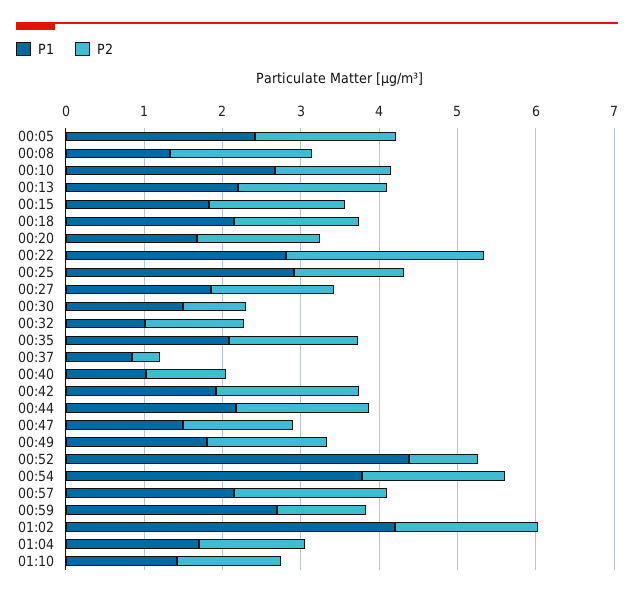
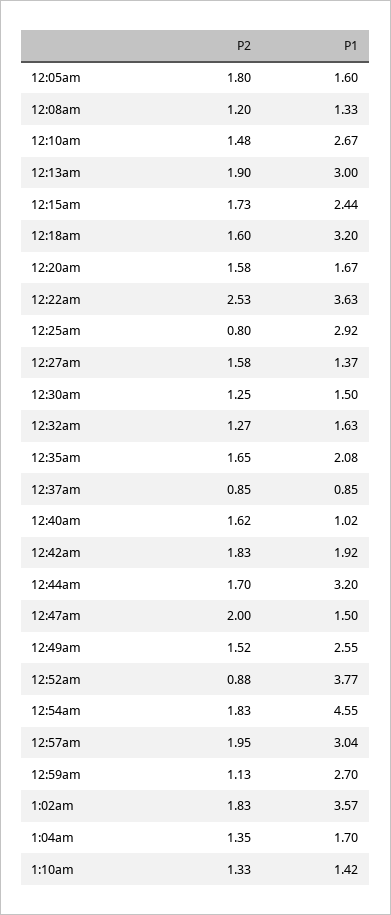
  {
    "P1": {
-     "00:05": 2.4,
+     "00:05": 1.6,
      "00:08": 1.33,
      "00:10": 2.67,
-     "00:13": 2.2,
+     "00:13": 3,
-     "00:15": 1.8,
+     "00:15": 2.44,
-     "00:18": 2.2,
+     "00:18": 3.2,
      "00:20": 1.67,
-     "00:22": 2.8,
+     "00:22": 3.63,
      "00:25": 2.92,
-     "00:27": 1.8,
+     "00:27": 1.37,
      "00:30": 1.5,
-     "00:32": 1,
+     "00:32": 1.63,
      "00:35": 2.08,
      "00:37": 0.85,
      "00:40": 1.02,
      "00:42": 1.92,
-     "00:44": 2.2,
+     "00:44": 3.2,
      "00:47": 1.5,
-     "00:49": 1.8,
+     "00:49": 2.55,
-     "00:52": 4.4,
+     "00:52": 3.77,
-     "00:54": 3.8,
+     "00:54": 4.55,
-     "00:57": 2.2,
+     "00:57": 3.04,
      "00:59": 2.7,
-     "01:02": 4.2,
+     "01:02": 3.57,
      "01:04": 1.7,
      "01:10": 1.42
    },
    "P2": {
      "00:05": 1.8,
-     "00:08": 1.8,
+     "00:08": 1.2,
      "00:10": 1.48,
      "00:13": 1.9,
      "00:15": 1.73,
      "00:18": 1.6,
      "00:20": 1.58,
      "00:22": 2.53,
-     "00:25": 1.4,
+     "00:25": 0.8,
      "00:27": 1.58,
-     "00:30": 0.8,
+     "00:30": 1.25,
      "00:32": 1.27,
      "00:35": 1.65,
-     "00:37": 0.4,
+     "00:37": 0.85,
-     "00:40": 1,
+     "00:40": 1.62,
      "00:42": 1.83,
      "00:44": 1.7,
-     "00:47": 1.4,
+     "00:47": 2,
      "00:49": 1.52,
      "00:52": 0.88,
      "00:54": 1.83,
      "00:57": 1.95,
      "00:59": 1.13,
      "01:02": 1.83,
      "01:04": 1.35,
      "01:10": 1.33
    }
  }

